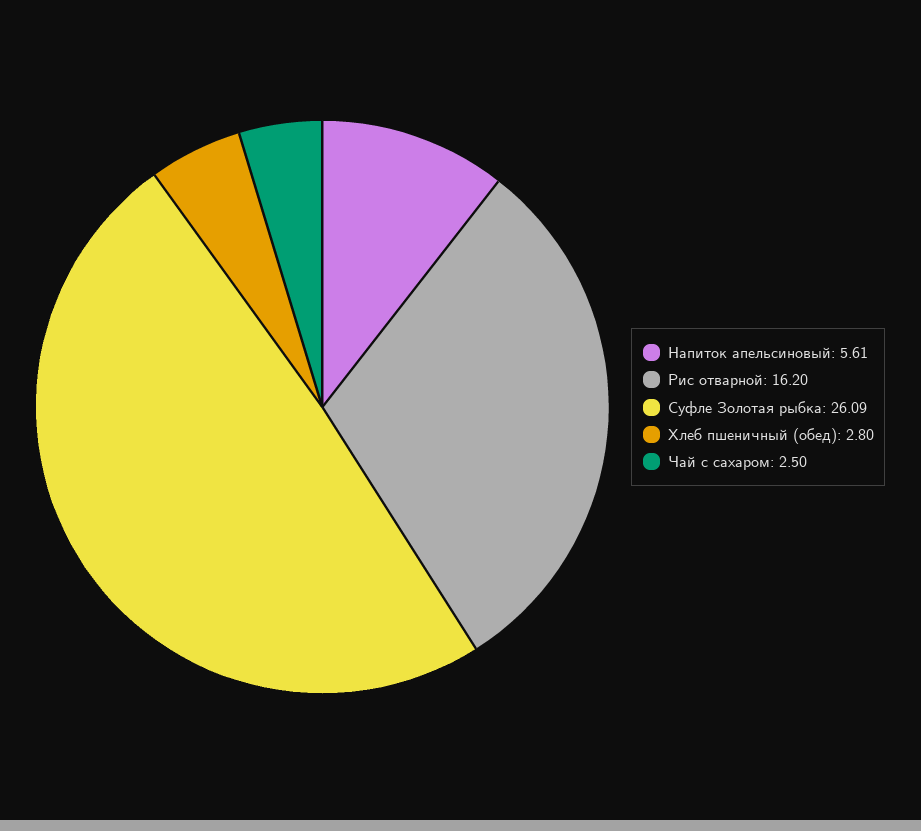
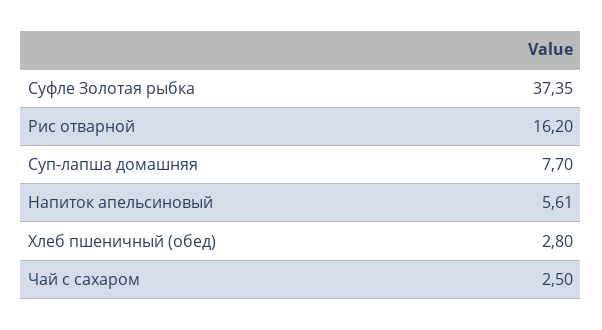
  {
    "Напиток апельсиновый": 5.61,
    "Рис отварной": 16.2,
-   "Суфле Золотая рыбка": 26.09,
+   "Суфле Золотая рыбка": 37.35,
    "Хлеб пшеничный (обед)": 2.8,
-   "Чай с сахаром": 2.5
+   "Чай с сахаром": 2.5,
+   "Суп-лапша домашняя": 7.7
  }

